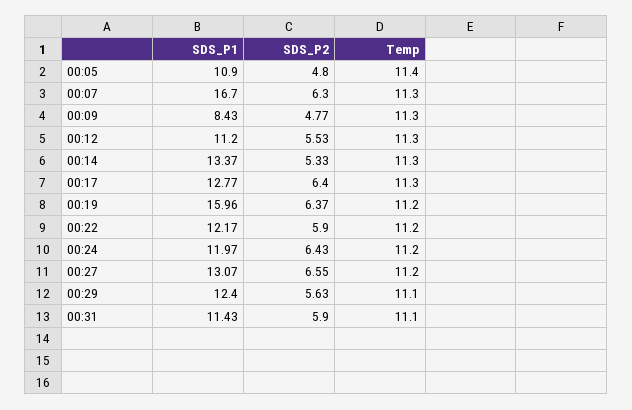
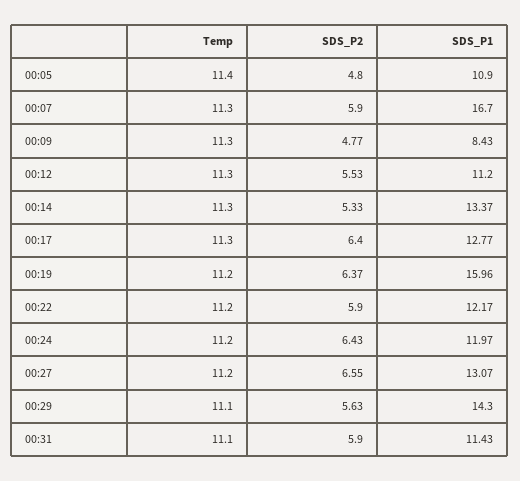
  {
    "SDS_P1": {
      "00:05": 10.9,
      "00:07": 16.7,
      "00:09": 8.43,
      "00:12": 11.2,
      "00:14": 13.37,
      "00:17": 12.77,
      "00:19": 15.96,
      "00:22": 12.17,
      "00:24": 11.97,
      "00:27": 13.07,
-     "00:29": 12.4,
+     "00:29": 14.3,
      "00:31": 11.43
    },
    "SDS_P2": {
      "00:05": 4.8,
-     "00:07": 6.3,
+     "00:07": 5.9,
      "00:09": 4.77,
      "00:12": 5.53,
      "00:14": 5.33,
      "00:17": 6.4,
      "00:19": 6.37,
      "00:22": 5.9,
      "00:24": 6.43,
      "00:27": 6.55,
      "00:29": 5.63,
      "00:31": 5.9
    },
    "Temp": {
      "00:05": 11.4,
      "00:07": 11.3,
      "00:09": 11.3,
      "00:12": 11.3,
      "00:14": 11.3,
      "00:17": 11.3,
      "00:19": 11.2,
      "00:22": 11.2,
      "00:24": 11.2,
      "00:27": 11.2,
      "00:29": 11.1,
      "00:31": 11.1
    }
  }

